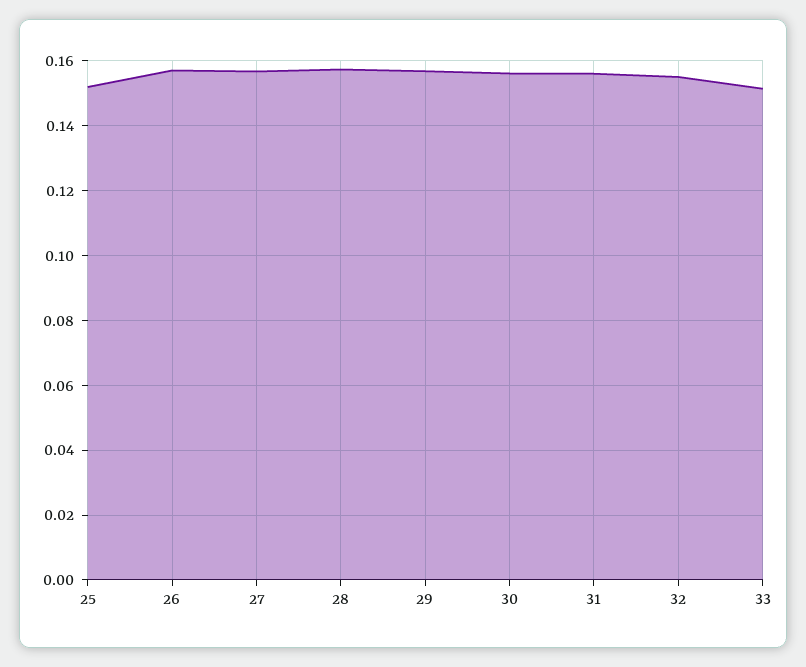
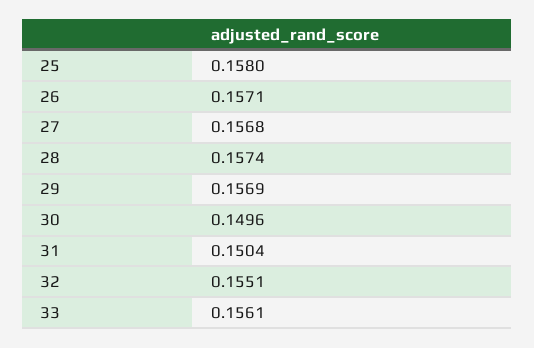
  {
-   "25": 0.152,
+   "25": 0.158,
    "26": 0.1571,
    "27": 0.1568,
    "28": 0.1574,
    "29": 0.1569,
-   "30": 0.156,
+   "30": 0.1496,
-   "31": 0.156,
+   "31": 0.1504,
    "32": 0.1551,
-   "33": 0.152
+   "33": 0.1561
  }

